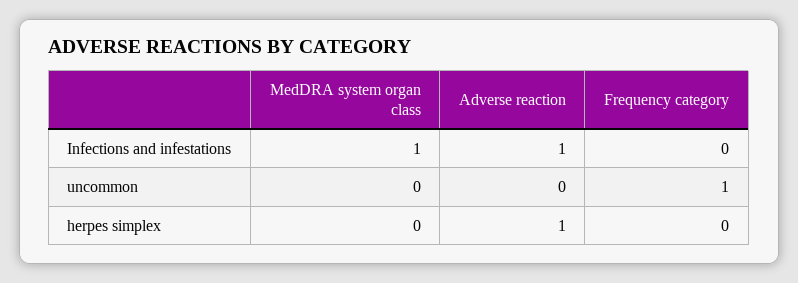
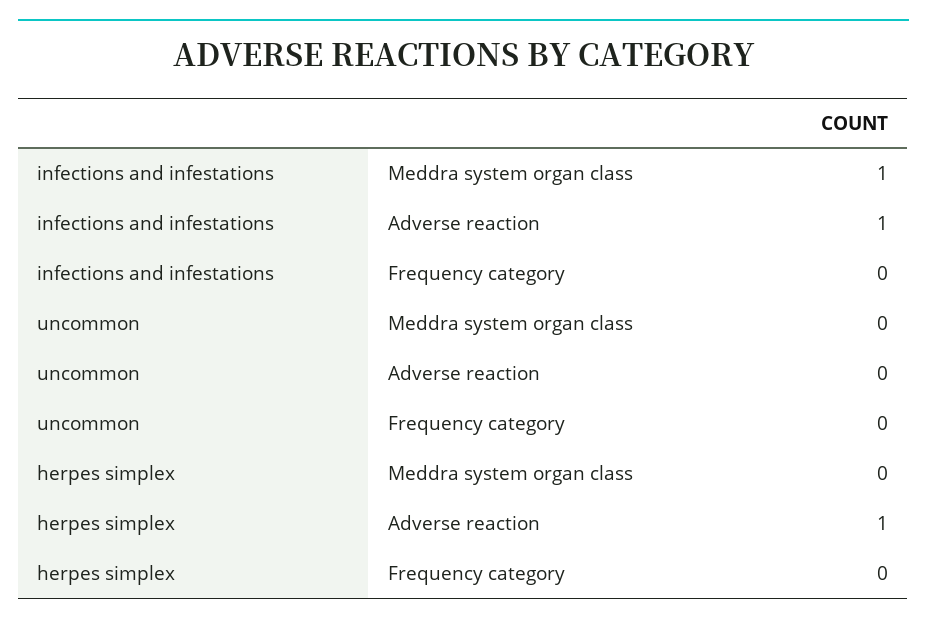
  {
    "MedDRA system organ class": {
      "Infections and infestations": 1,
      "uncommon": 0,
      "herpes simplex": 0
    },
    "Adverse reaction": {
      "Infections and infestations": 1,
      "uncommon": 0,
      "herpes simplex": 1
    },
    "Frequency category": {
      "Infections and infestations": 0,
-     "uncommon": 1,
+     "uncommon": 0,
      "herpes simplex": 0
    }
  }

